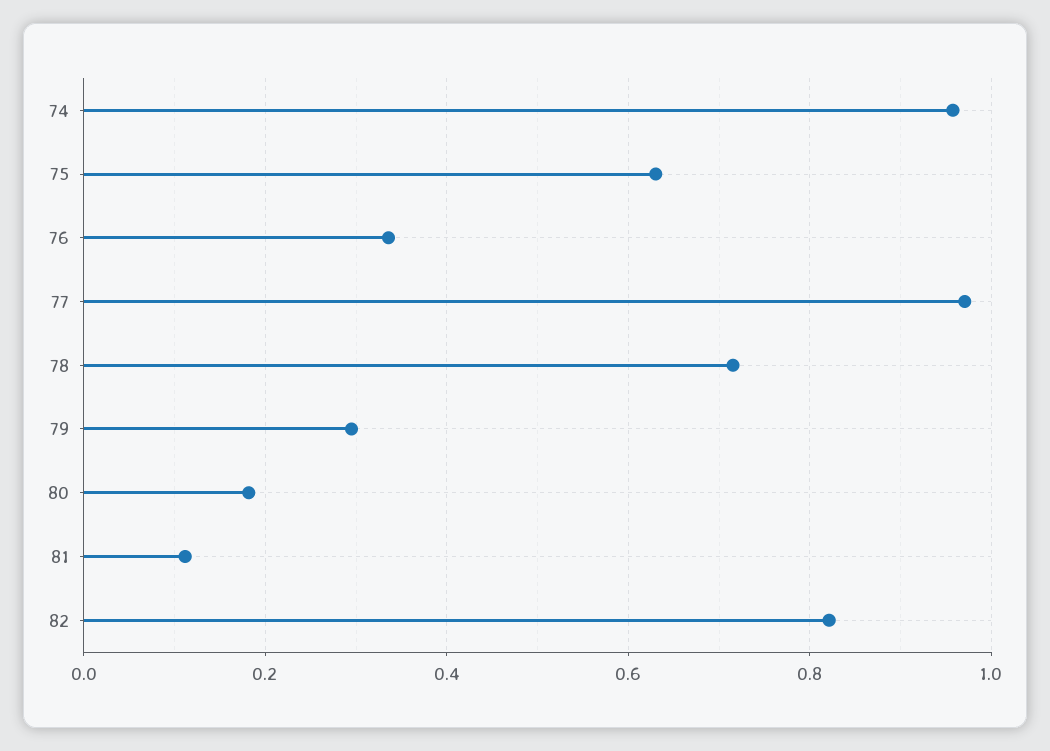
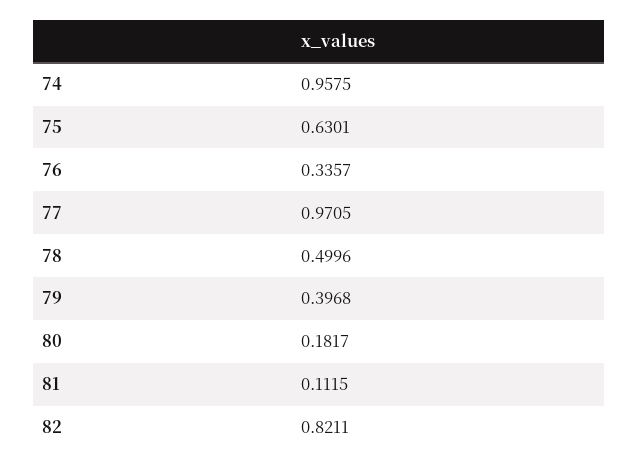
  {
    "74": 0.9575,
    "75": 0.6301,
    "76": 0.3357,
    "77": 0.9705,
-   "78": 0.72,
+   "78": 0.4996,
-   "79": 0.3,
+   "79": 0.3968,
    "80": 0.1817,
    "81": 0.1115,
    "82": 0.8211
  }

